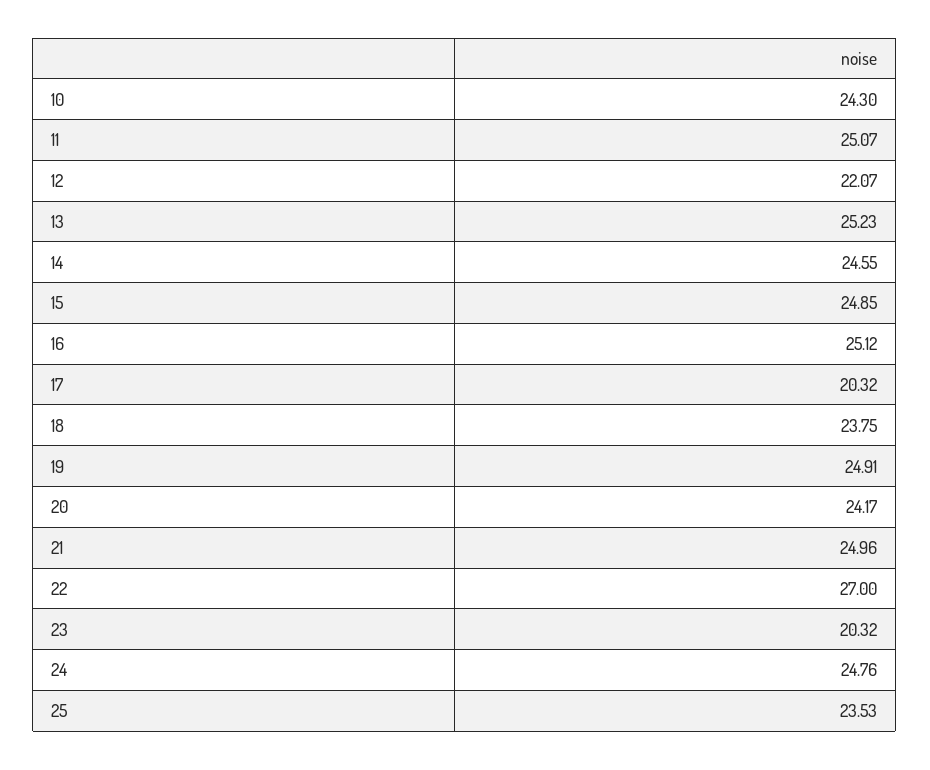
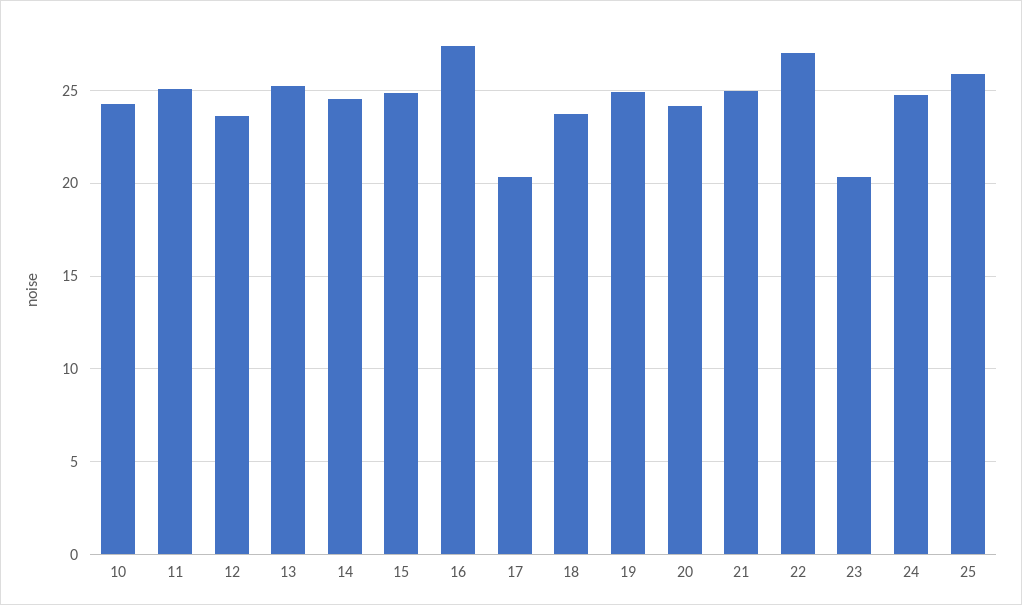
  {
    "10": 24.3,
    "11": 25.07,
-   "12": 22.07,
+   "12": 23.5,
    "13": 25.23,
    "14": 24.55,
    "15": 24.85,
-   "16": 25.12,
+   "16": 27.5,
    "17": 20.32,
    "18": 23.75,
    "19": 24.91,
    "20": 24.17,
    "21": 24.96,
    "22": 27,
    "23": 20.32,
    "24": 24.76,
-   "25": 23.53
+   "25": 26
  }

